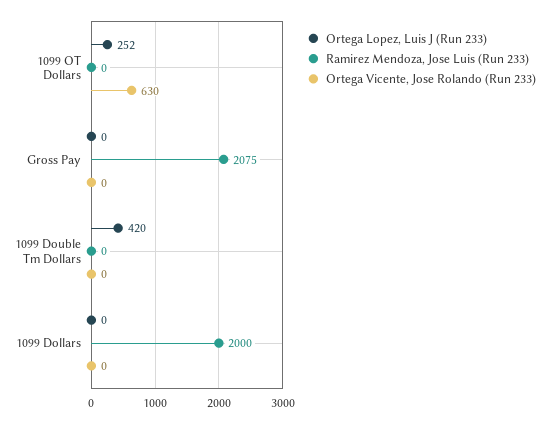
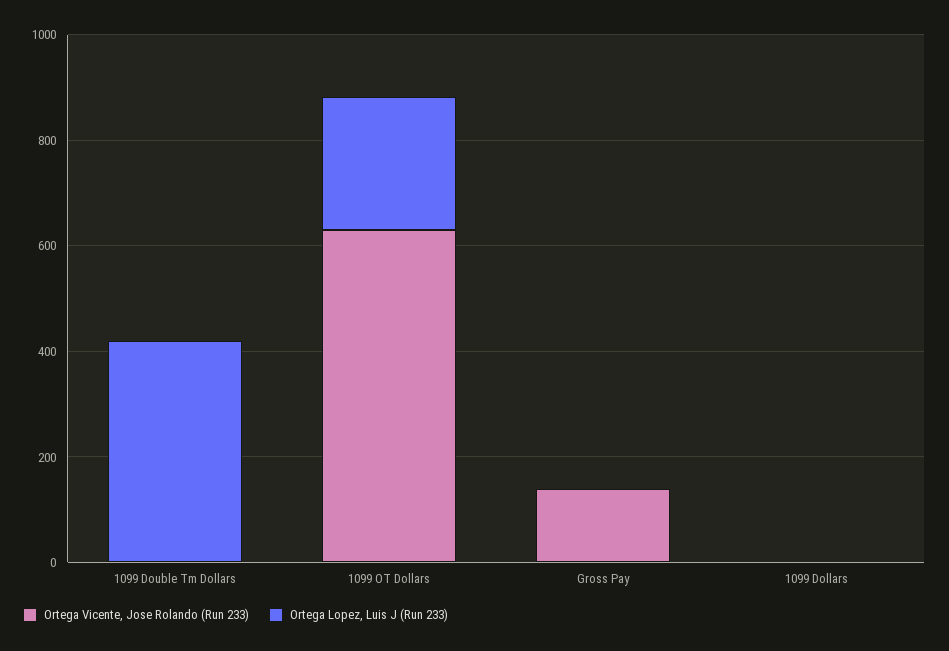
  {
    "Ortega Lopez, Luis J (Run 233)": {
      "1099 OT Dollars": 252,
      "Gross Pay": 0,
      "1099 Double Tm Dollars": 420,
      "1099 Dollars": 0
    },
-   "Ramirez Mendoza, Jose Luis (Run 233)": {
-     "1099 OT Dollars": 0,
-     "Gross Pay": 2075,
-     "1099 Double Tm Dollars": 0,
-     "1099 Dollars": 2000
-   },
    "Ortega Vicente, Jose Rolando (Run 233)": {
      "1099 OT Dollars": 630,
-     "Gross Pay": 0,
+     "Gross Pay": 150,
      "1099 Double Tm Dollars": 0,
      "1099 Dollars": 0
    }
  }

